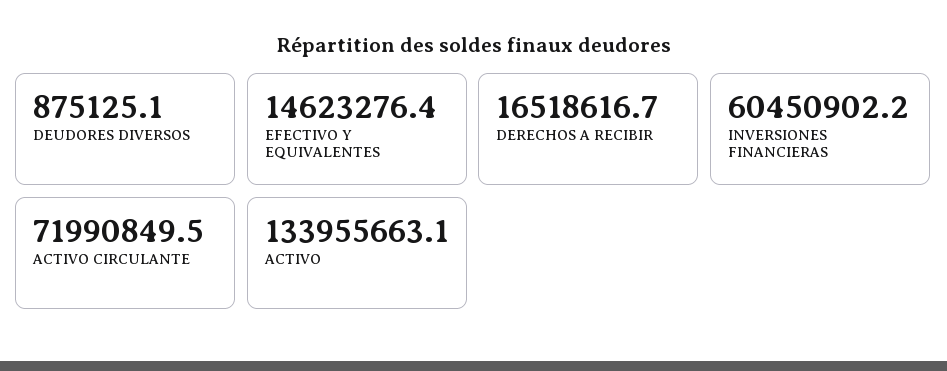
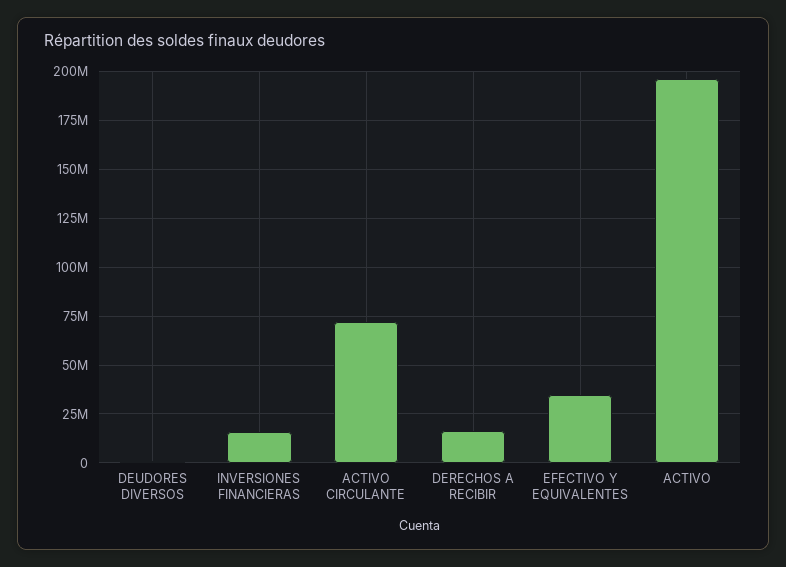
  {
    "DEUDORES DIVERSOS": 875125.1,
-   "EFECTIVO Y EQUIVALENTES": 14623276.4,
+   "EFECTIVO Y EQUIVALENTES": 35000000,
    "DERECHOS A RECIBIR": 16518616.7,
-   "INVERSIONES FINANCIERAS": 60450902.2,
+   "INVERSIONES FINANCIERAS": 15000000,
    "ACTIVO CIRCULANTE": 71990849.5,
-   "ACTIVO": 133955663.1
+   "ACTIVO": 195000000
  }

